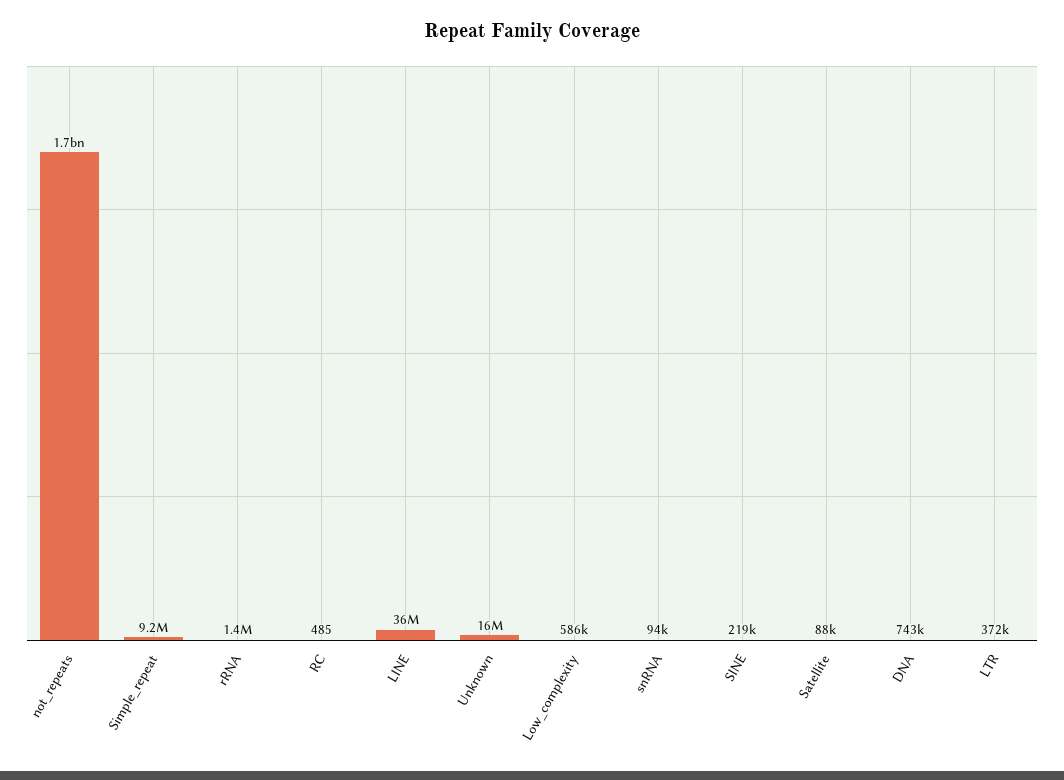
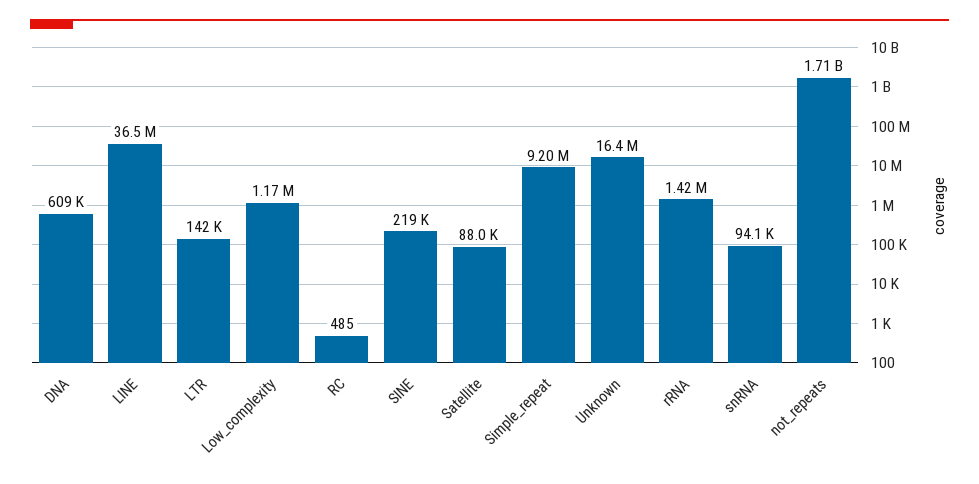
  {
    "not_repeats": 1710000000,
    "Simple_repeat": 9200000,
    "rRNA": 1420000,
    "RC": 485,
    "LINE": 36500000,
    "Unknown": 16400000,
-   "Low_complexity": 586000,
+   "Low_complexity": 1170000,
    "snRNA": 94100,
    "SINE": 219000,
    "Satellite": 88000,
-   "DNA": 743000,
+   "DNA": 609000,
-   "LTR": 372000
+   "LTR": 142000
  }

